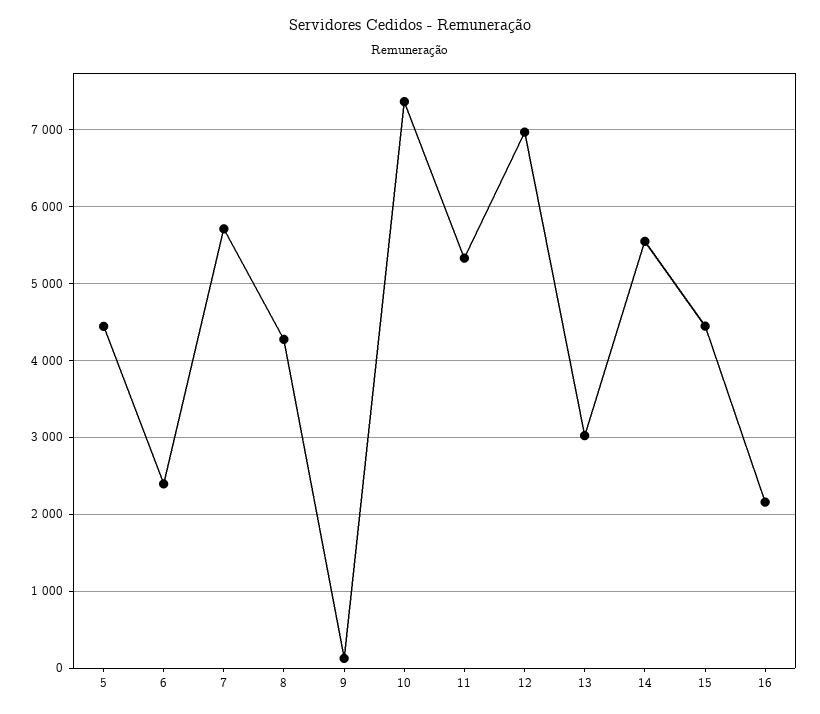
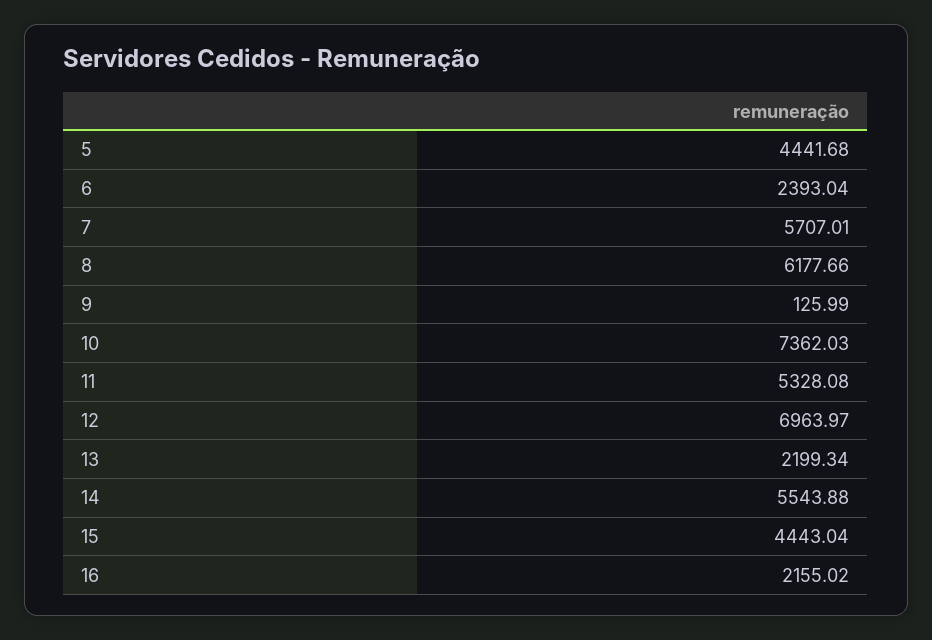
  {
    "5": 4441.68,
    "6": 2393.04,
    "7": 5707.01,
-   "8": 4300,
+   "8": 6177.66,
    "9": 125.99,
    "10": 7362.03,
    "11": 5328.08,
    "12": 6963.97,
-   "13": 3000,
+   "13": 2199.34,
    "14": 5543.88,
    "15": 4443.04,
    "16": 2155.02
  }

